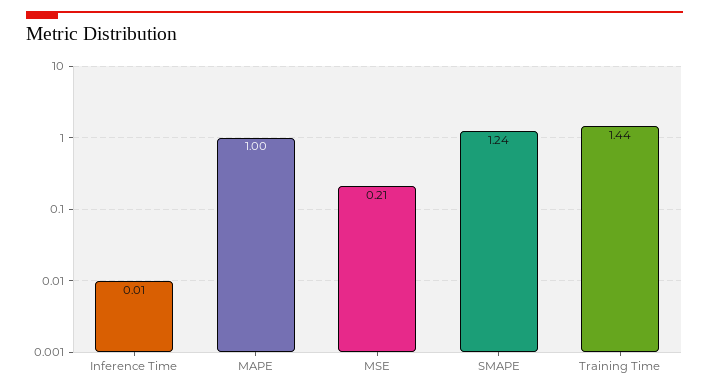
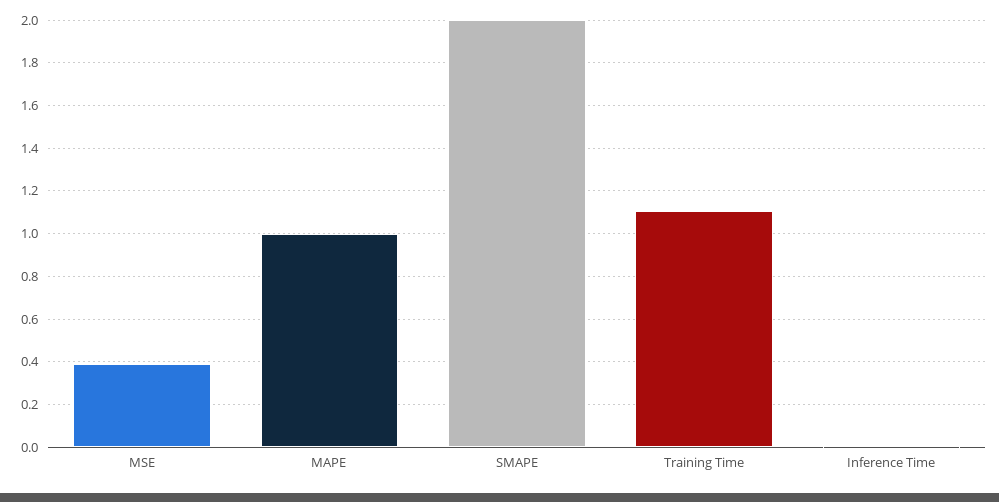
  {
    "Inference Time": 0.01,
    "MAPE": 1,
-   "MSE": 0.21,
+   "MSE": 0.4,
-   "SMAPE": 1.24,
+   "SMAPE": 2,
-   "Training Time": 1.44
+   "Training Time": 1.1
  }

